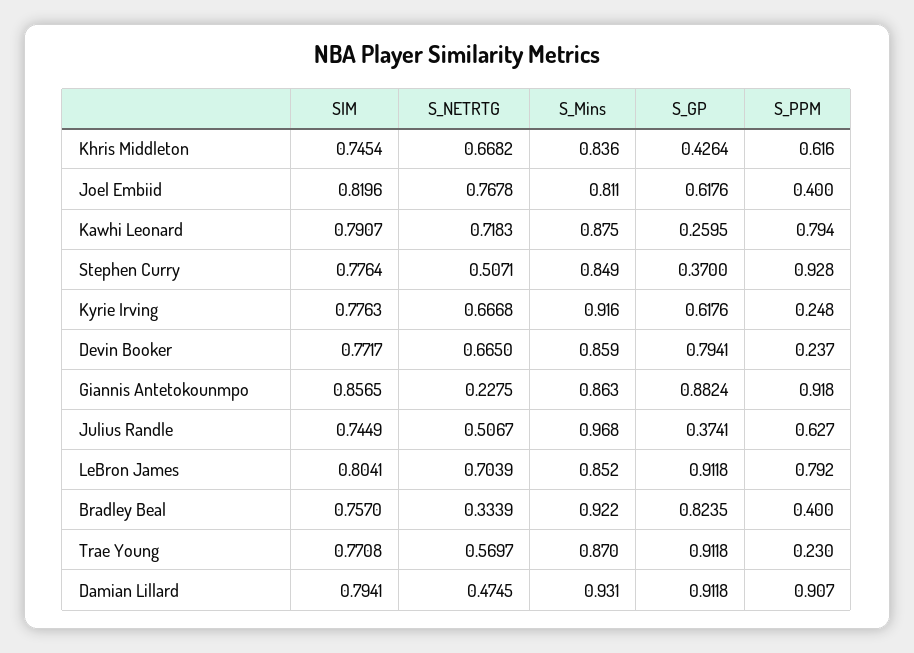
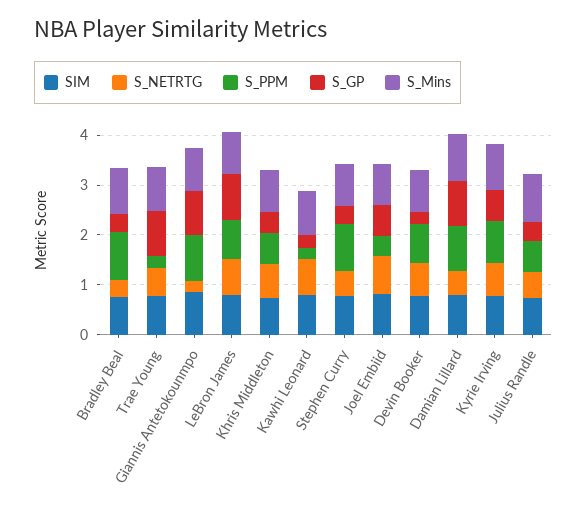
  {
    "SIM": {
      "Khris Middleton": 0.7454,
      "Joel Embiid": 0.8196,
      "Kawhi Leonard": 0.7907,
      "Stephen Curry": 0.7764,
      "Kyrie Irving": 0.7763,
      "Devin Booker": 0.7717,
      "Giannis Antetokounmpo": 0.8565,
      "Julius Randle": 0.7449,
      "LeBron James": 0.8041,
      "Bradley Beal": 0.757,
      "Trae Young": 0.7708,
      "Damian Lillard": 0.7941
    },
    "S_NETRTG": {
      "Khris Middleton": 0.6682,
      "Joel Embiid": 0.7678,
      "Kawhi Leonard": 0.7183,
      "Stephen Curry": 0.5071,
      "Kyrie Irving": 0.6668,
      "Devin Booker": 0.665,
      "Giannis Antetokounmpo": 0.2275,
      "Julius Randle": 0.5067,
      "LeBron James": 0.7039,
      "Bradley Beal": 0.3339,
      "Trae Young": 0.5697,
      "Damian Lillard": 0.4745
    },
    "S_Mins": {
      "Khris Middleton": 0.836,
      "Joel Embiid": 0.811,
      "Kawhi Leonard": 0.875,
      "Stephen Curry": 0.849,
      "Kyrie Irving": 0.916,
      "Devin Booker": 0.859,
      "Giannis Antetokounmpo": 0.863,
      "Julius Randle": 0.968,
      "LeBron James": 0.852,
      "Bradley Beal": 0.922,
      "Trae Young": 0.87,
      "Damian Lillard": 0.931
    },
    "S_GP": {
      "Khris Middleton": 0.4264,
      "Joel Embiid": 0.6176,
      "Kawhi Leonard": 0.2595,
      "Stephen Curry": 0.37,
      "Kyrie Irving": 0.6176,
-     "Devin Booker": 0.7941,
+     "Devin Booker": 0.2,
      "Giannis Antetokounmpo": 0.8824,
      "Julius Randle": 0.3741,
      "LeBron James": 0.9118,
-     "Bradley Beal": 0.8235,
+     "Bradley Beal": 0.4,
      "Trae Young": 0.9118,
      "Damian Lillard": 0.9118
    },
    "S_PPM": {
      "Khris Middleton": 0.616,
      "Joel Embiid": 0.4,
-     "Kawhi Leonard": 0.794,
+     "Kawhi Leonard": 0.2,
      "Stephen Curry": 0.928,
-     "Kyrie Irving": 0.248,
+     "Kyrie Irving": 0.8,
-     "Devin Booker": 0.237,
+     "Devin Booker": 0.8,
      "Giannis Antetokounmpo": 0.918,
      "Julius Randle": 0.627,
      "LeBron James": 0.792,
-     "Bradley Beal": 0.4,
+     "Bradley Beal": 1,
      "Trae Young": 0.23,
      "Damian Lillard": 0.907
    }
  }

